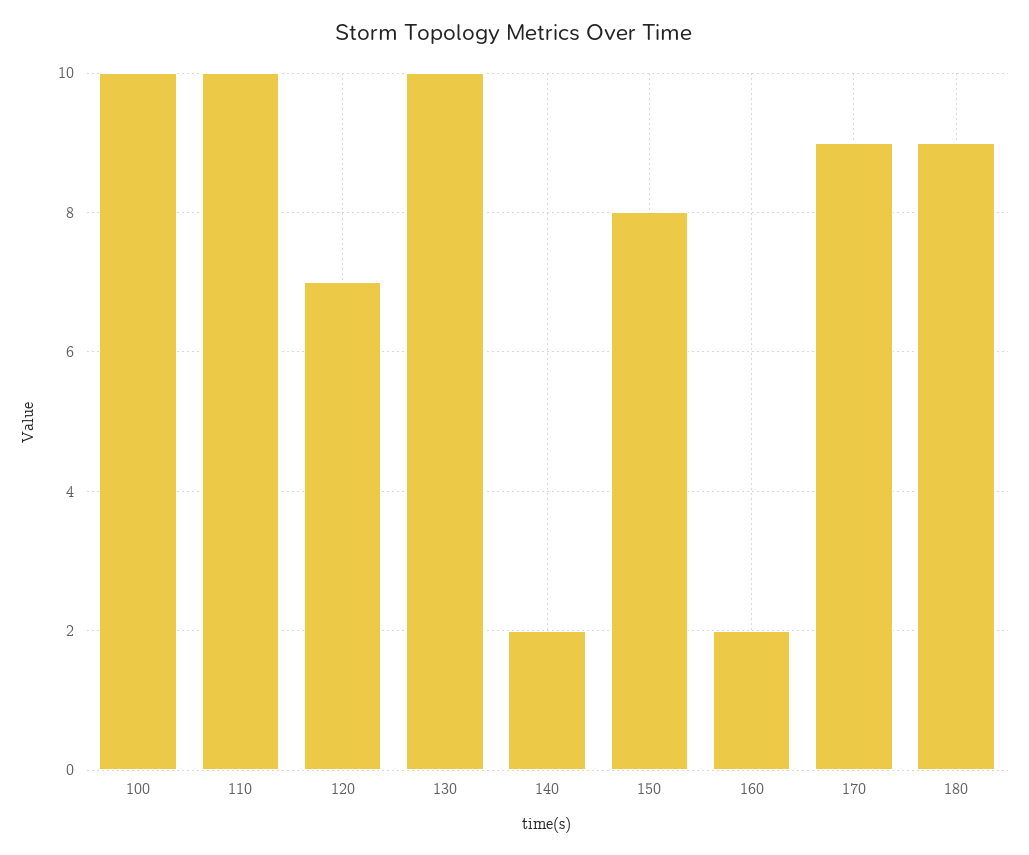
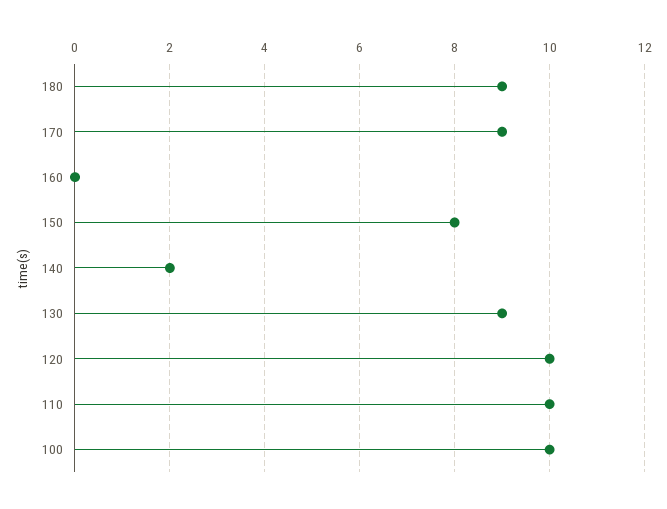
  {
    "100": 10,
    "110": 10,
-   "120": 7,
+   "120": 10,
-   "130": 10,
+   "130": 9,
    "140": 2,
    "150": 8,
-   "160": 2,
+   "160": 0,
    "170": 9,
    "180": 9
  }

